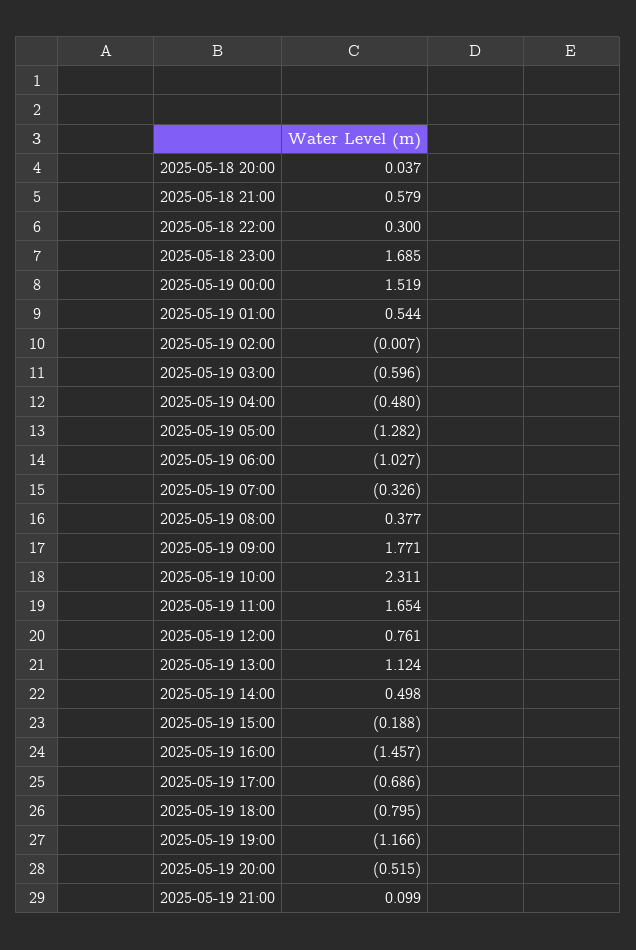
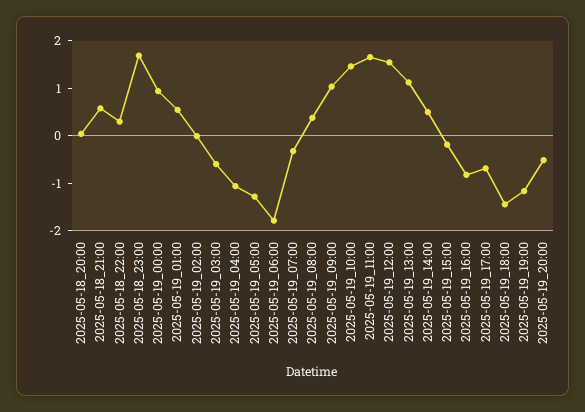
  {
    "2025-05-18 20:00": 0.037,
    "2025-05-18 21:00": 0.579,
    "2025-05-18 22:00": 0.3,
    "2025-05-18 23:00": 1.685,
-   "2025-05-19 00:00": 1.519,
+   "2025-05-19 00:00": 1,
    "2025-05-19 01:00": 0.544,
    "2025-05-19 02:00": -0.007,
    "2025-05-19 03:00": -0.596,
-   "2025-05-19 04:00": -0.48,
+   "2025-05-19 04:00": -1,
    "2025-05-19 05:00": -1.282,
-   "2025-05-19 06:00": -1.027,
+   "2025-05-19 06:00": -1.8,
    "2025-05-19 07:00": -0.326,
    "2025-05-19 08:00": 0.377,
-   "2025-05-19 09:00": 1.771,
+   "2025-05-19 09:00": 1,
-   "2025-05-19 10:00": 2.311,
+   "2025-05-19 10:00": 1.4,
    "2025-05-19 11:00": 1.654,
-   "2025-05-19 12:00": 0.761,
+   "2025-05-19 12:00": 1.6,
    "2025-05-19 13:00": 1.124,
    "2025-05-19 14:00": 0.498,
    "2025-05-19 15:00": -0.188,
-   "2025-05-19 16:00": -1.457,
+   "2025-05-19 16:00": -0.8,
    "2025-05-19 17:00": -0.686,
-   "2025-05-19 18:00": -0.795,
+   "2025-05-19 18:00": -1.4,
    "2025-05-19 19:00": -1.166,
-   "2025-05-19 20:00": -0.515,
+   "2025-05-19 20:00": -0.515
-   "2025-05-19 21:00": 0.099
  }

